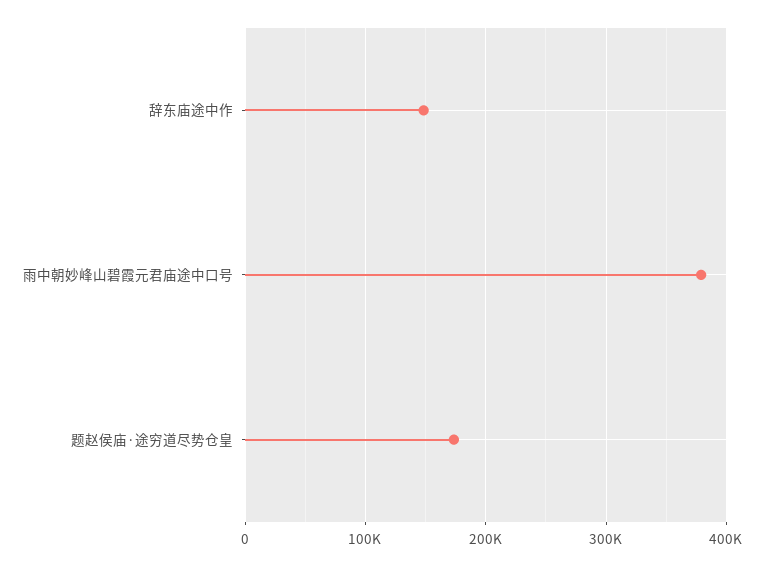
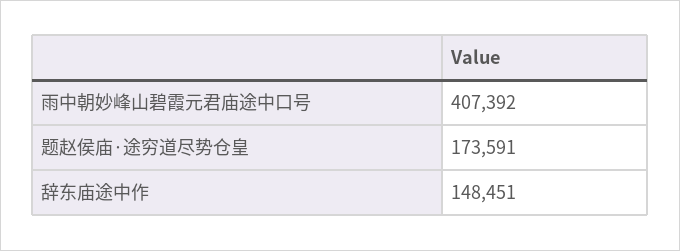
  {
    "辞东庙途中作": 148451,
-   "雨中朝妙峰山碧霞元君庙途中口号": 380000,
+   "雨中朝妙峰山碧霞元君庙途中口号": 407392,
    "题赵侯庙·途穷道尽势仓皇": 173591
  }

